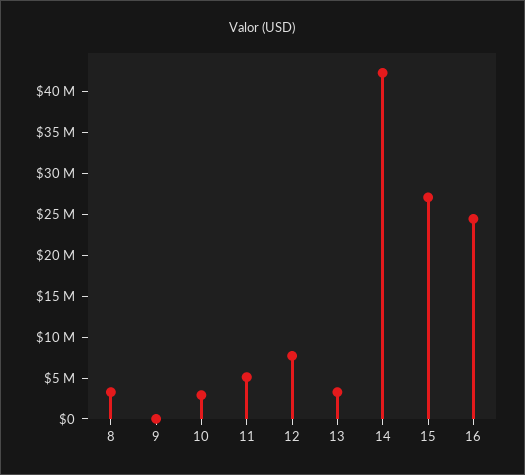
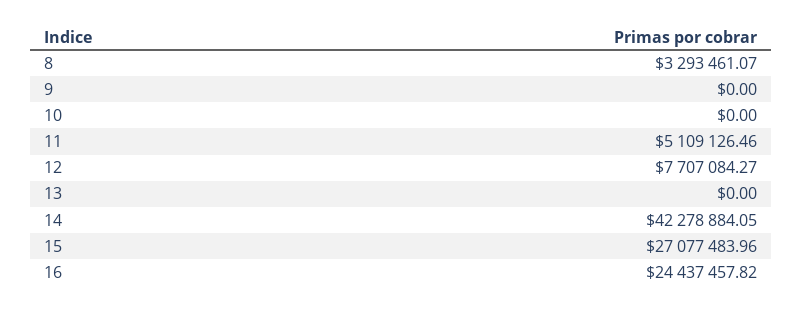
  {
    "8": 3293461.07,
    "9": 0,
-   "10": 3000000,
+   "10": 0,
    "11": 5109126.46,
    "12": 7707084.27,
-   "13": 3000000,
+   "13": 0,
    "14": 42278884.05,
    "15": 27077483.96,
    "16": 24437457.82
  }

